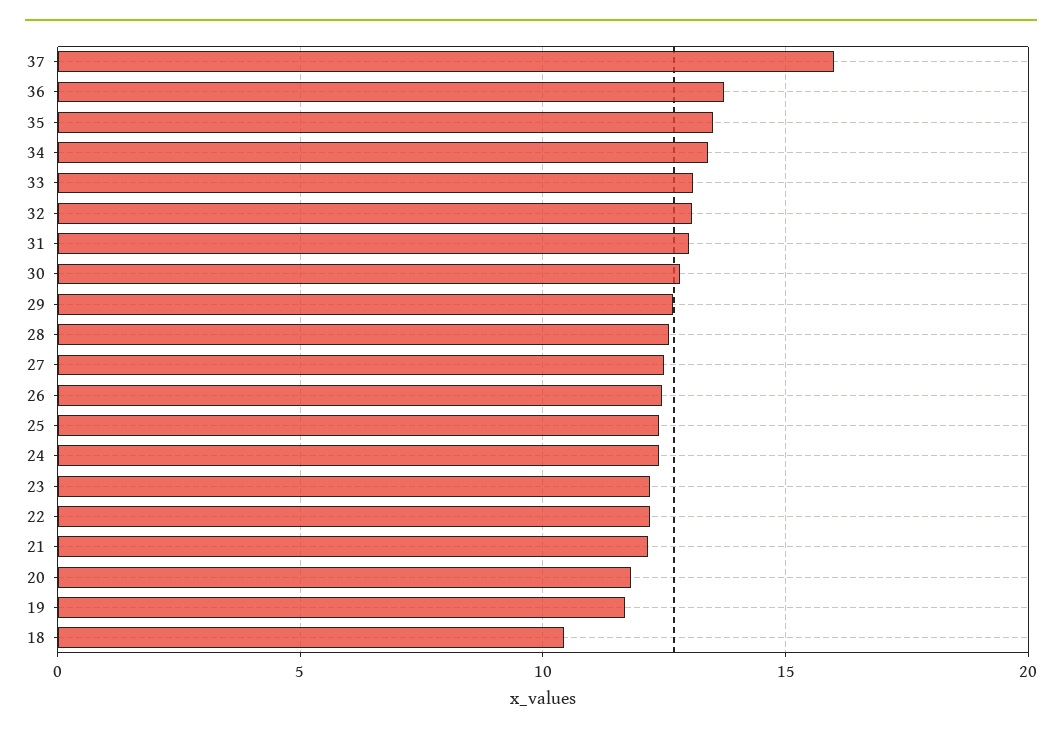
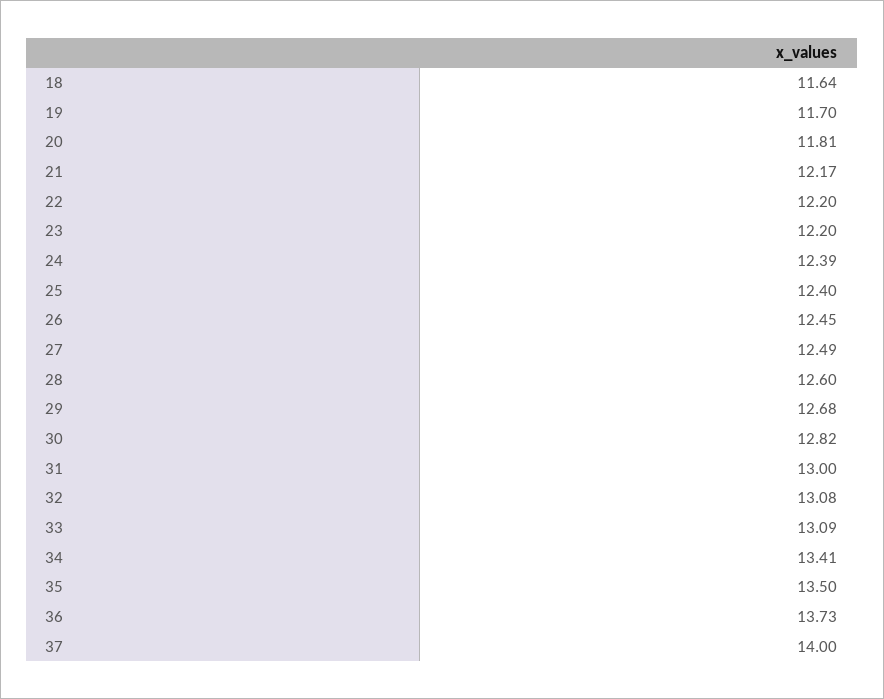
  {
-   "37": 16,
+   "37": 14,
    "36": 13.73,
    "35": 13.5,
    "34": 13.41,
    "33": 13.09,
    "32": 13.08,
    "31": 13,
    "30": 12.82,
    "29": 12.68,
    "28": 12.6,
    "27": 12.49,
    "26": 12.45,
    "25": 12.4,
    "24": 12.39,
    "23": 12.2,
    "22": 12.2,
    "21": 12.17,
    "20": 11.81,
    "19": 11.7,
-   "18": 10.5
+   "18": 11.64
  }

